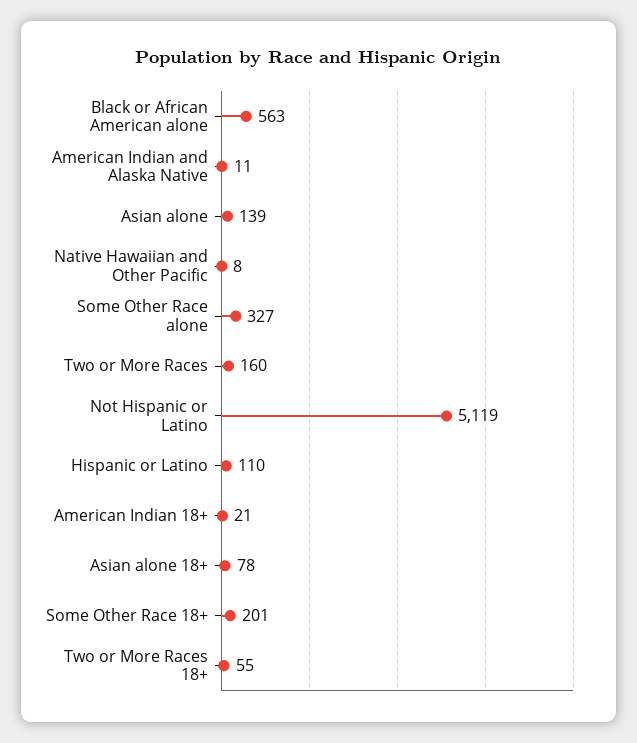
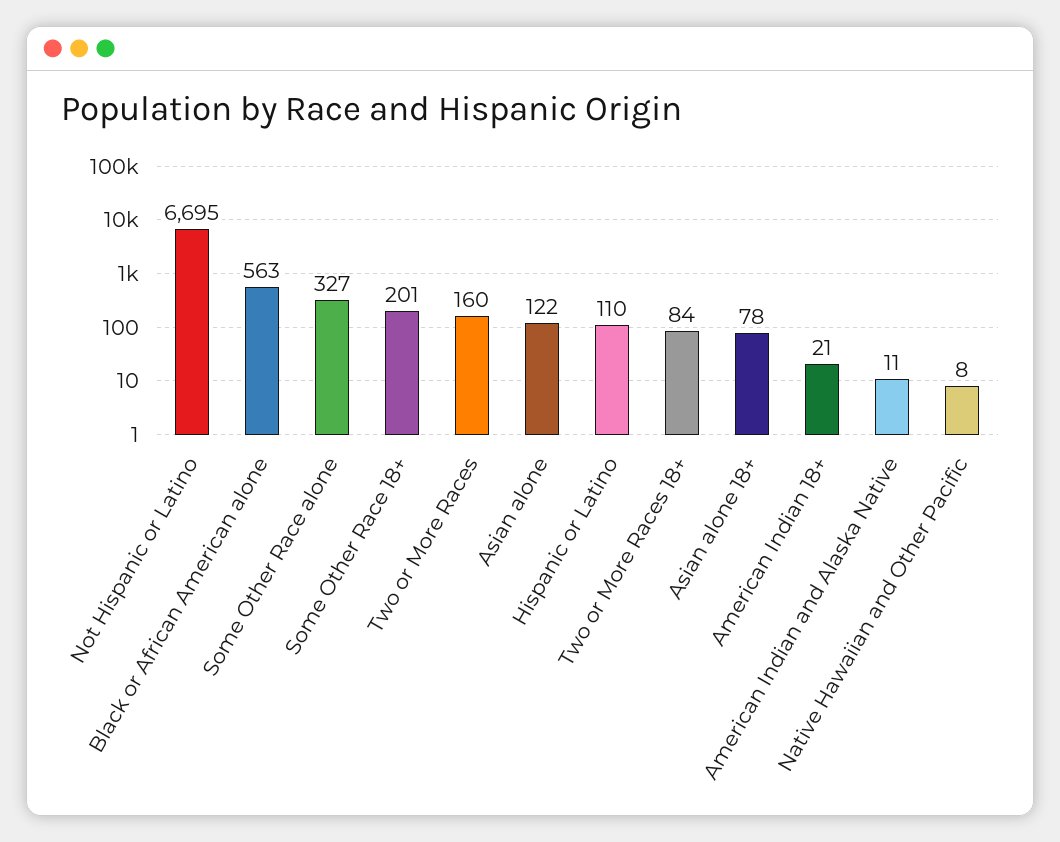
  {
    "Black or African American alone": 563,
    "American Indian and Alaska Native": 11,
-   "Asian alone": 139,
+   "Asian alone": 122,
    "Native Hawaiian and Other Pacific": 8,
    "Some Other Race alone": 327,
    "Two or More Races": 160,
-   "Not Hispanic or Latino": 5119,
+   "Not Hispanic or Latino": 6695,
    "Hispanic or Latino": 110,
    "American Indian 18+": 21,
    "Asian alone 18+": 78,
    "Some Other Race 18+": 201,
-   "Two or More Races 18+": 55
+   "Two or More Races 18+": 84
  }

